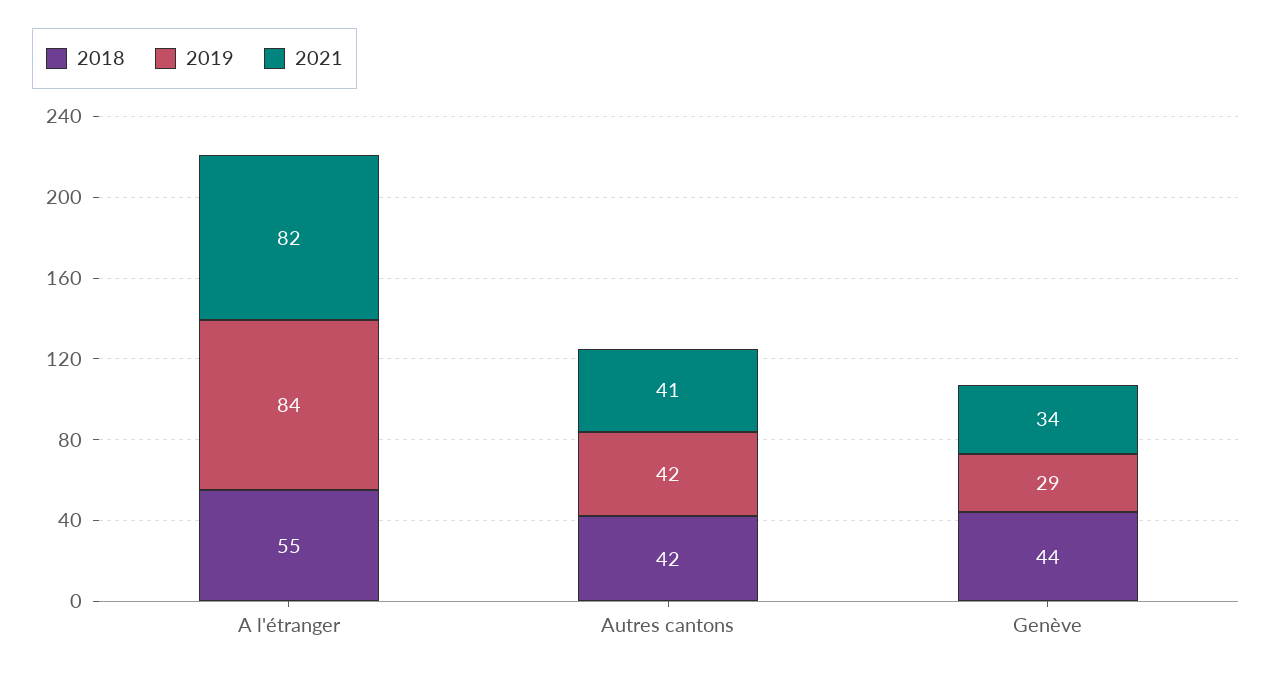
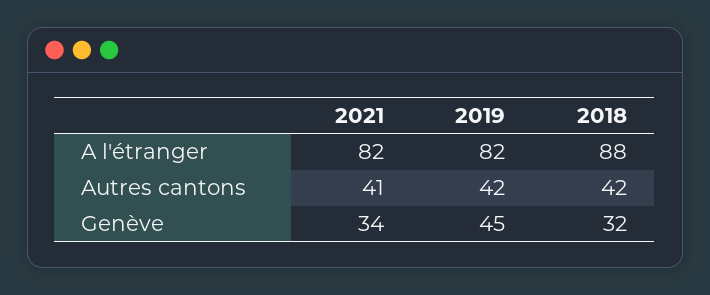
  {
    "2018": {
-     "A l'étranger": 55,
+     "A l'étranger": 88,
      "Autres cantons": 42,
-     "Genève": 44
+     "Genève": 32
    },
    "2019": {
-     "A l'étranger": 84,
+     "A l'étranger": 82,
      "Autres cantons": 42,
-     "Genève": 29
+     "Genève": 45
    },
    "2021": {
      "A l'étranger": 82,
      "Autres cantons": 41,
      "Genève": 34
    }
  }

